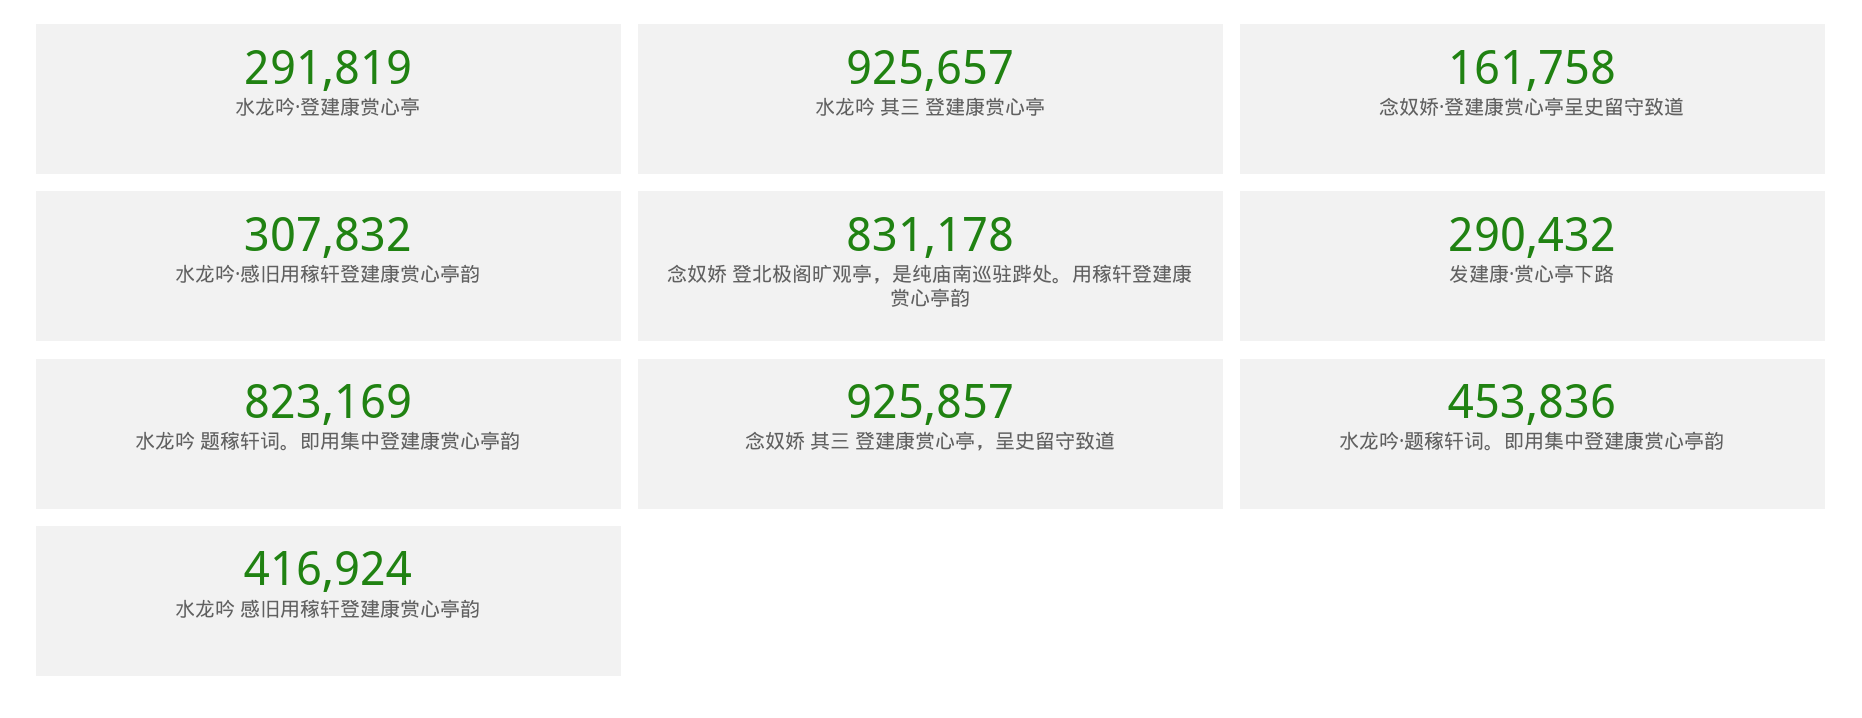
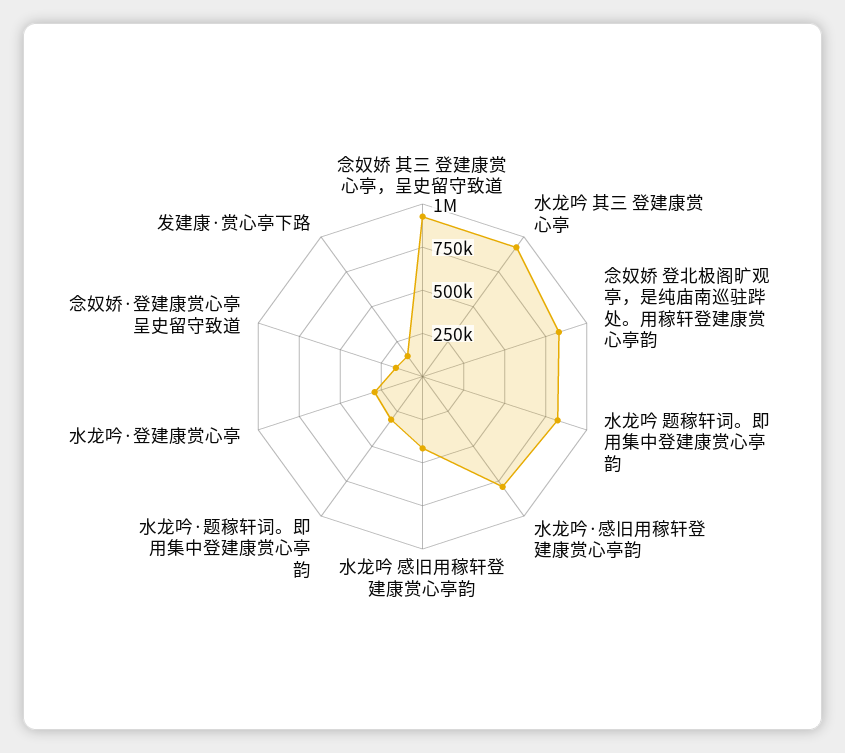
  {
    "水龙吟·登建康赏心亭": 291819,
    "水龙吟 其三 登建康赏心亭": 925657,
    "念奴娇·登建康赏心亭呈史留守致道": 161758,
-   "水龙吟·感旧用稼轩登建康赏心亭韵": 307832,
+   "水龙吟·感旧用稼轩登建康赏心亭韵": 800000,
    "念奴娇 登北极阁旷观亭，是纯庙南巡驻跸处。用稼轩登建康赏心亭韵": 831178,
-   "发建康·赏心亭下路": 290432,
+   "发建康·赏心亭下路": 150000,
    "水龙吟 题稼轩词。即用集中登建康赏心亭韵": 823169,
    "念奴娇 其三 登建康赏心亭，呈史留守致道": 925857,
-   "水龙吟·题稼轩词。即用集中登建康赏心亭韵": 453836,
+   "水龙吟·题稼轩词。即用集中登建康赏心亭韵": 300000,
    "水龙吟 感旧用稼轩登建康赏心亭韵": 416924
  }

